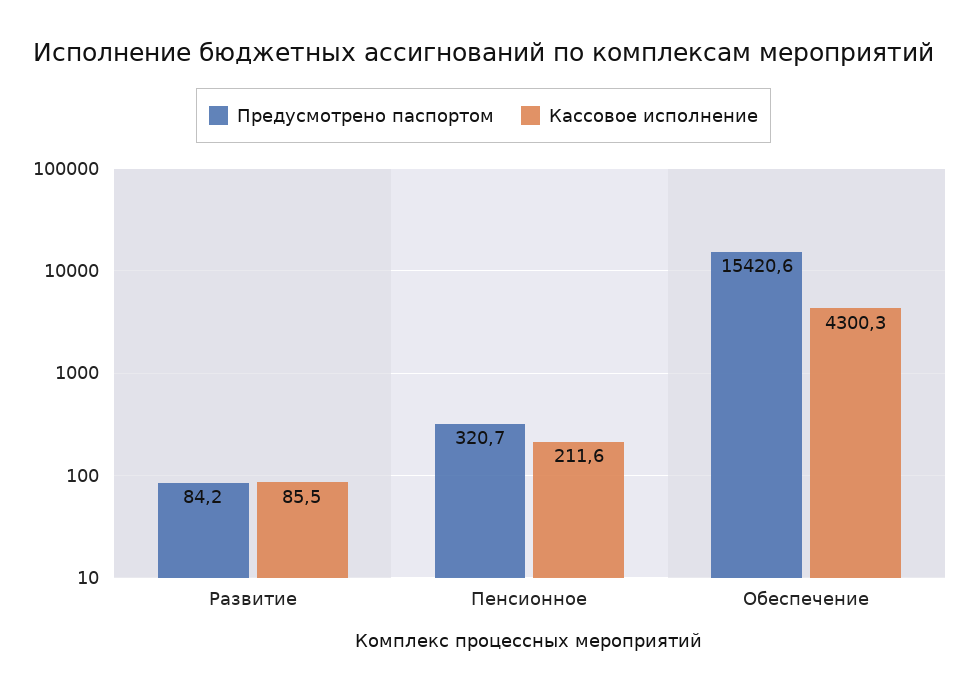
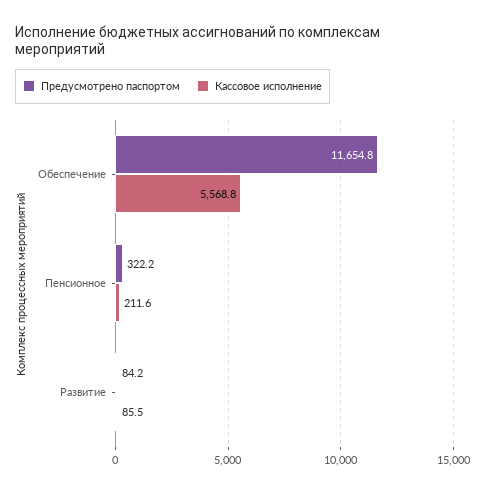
  {
    "Предусмотрено паспортом": {
      "Развитие": 84.2,
-     "Пенсионное": 320.7,
+     "Пенсионное": 322.2,
-     "Обеспечение": 15420.6
+     "Обеспечение": 11654.8
    },
    "Кассовое исполнение": {
      "Развитие": 85.5,
      "Пенсионное": 211.6,
-     "Обеспечение": 4300.3
+     "Обеспечение": 5568.8
    }
  }

